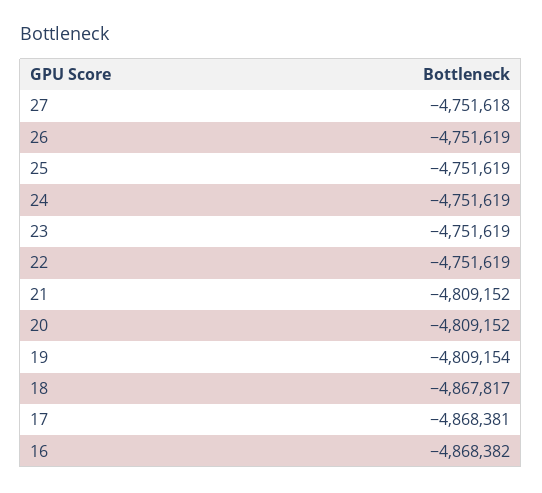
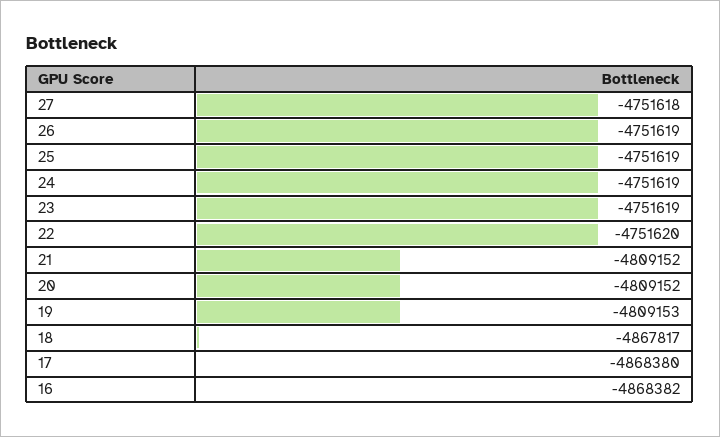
  {
    "27": -4751618,
    "26": -4751619,
    "25": -4751619,
    "24": -4751619,
    "23": -4751619,
-   "22": -4751619,
+   "22": -4751620,
    "21": -4809152,
    "20": -4809152,
-   "19": -4809154,
+   "19": -4809153,
    "18": -4867817,
-   "17": -4868381,
+   "17": -4868380,
    "16": -4868382
  }

